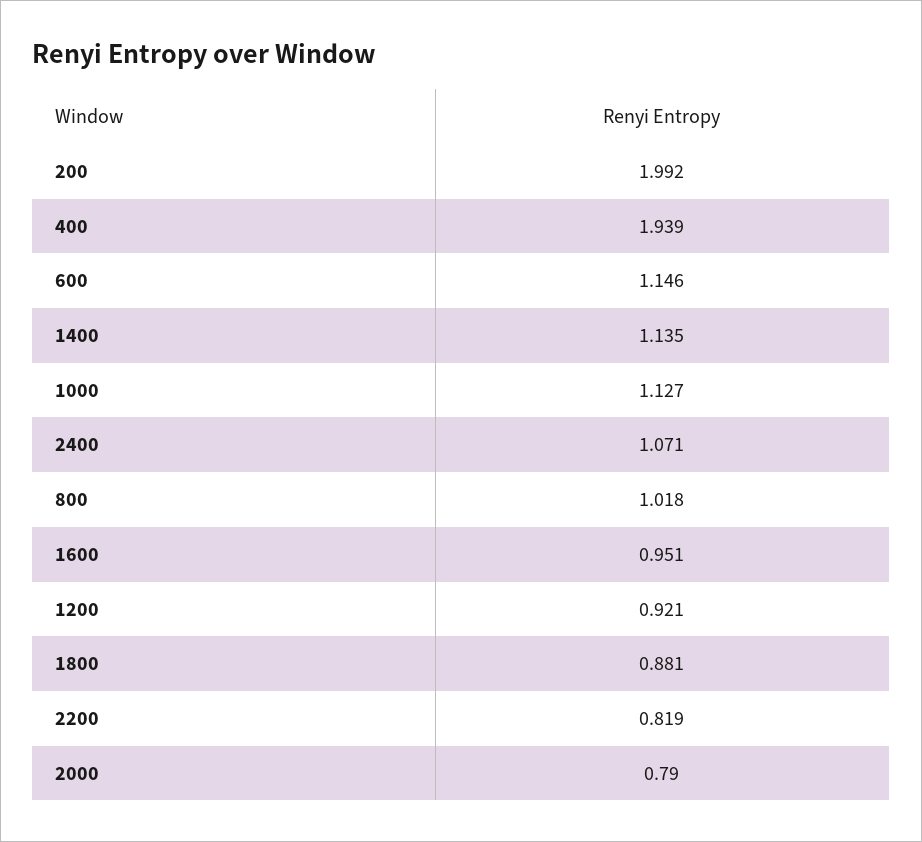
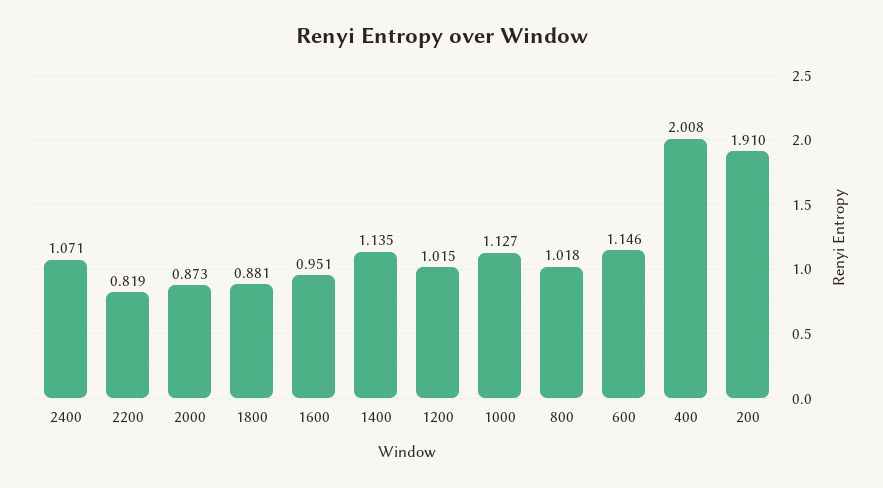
  {
-   "200": 1.992,
+   "200": 1.91,
-   "400": 1.939,
+   "400": 2.008,
    "600": 1.146,
    "1400": 1.135,
    "1000": 1.127,
    "2400": 1.071,
    "800": 1.018,
    "1600": 0.951,
-   "1200": 0.921,
+   "1200": 1.015,
    "1800": 0.881,
    "2200": 0.819,
-   "2000": 0.79
+   "2000": 0.873
  }

